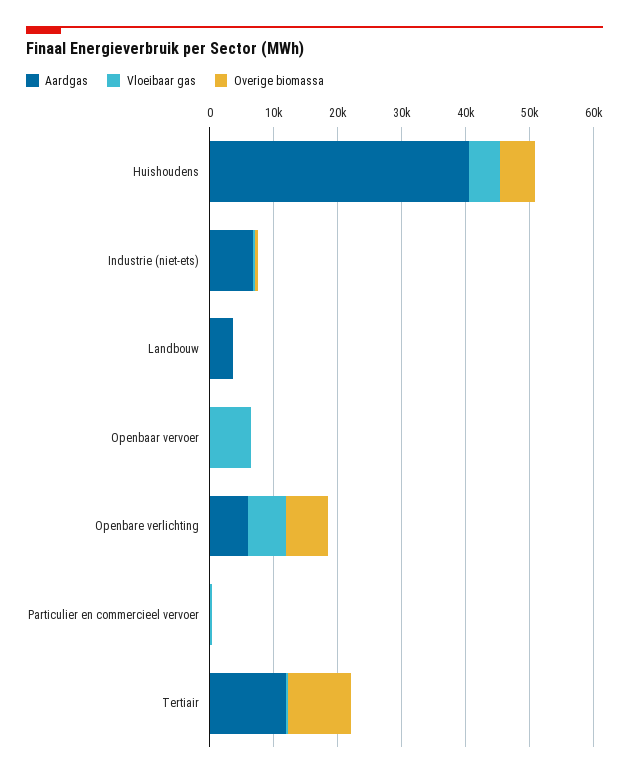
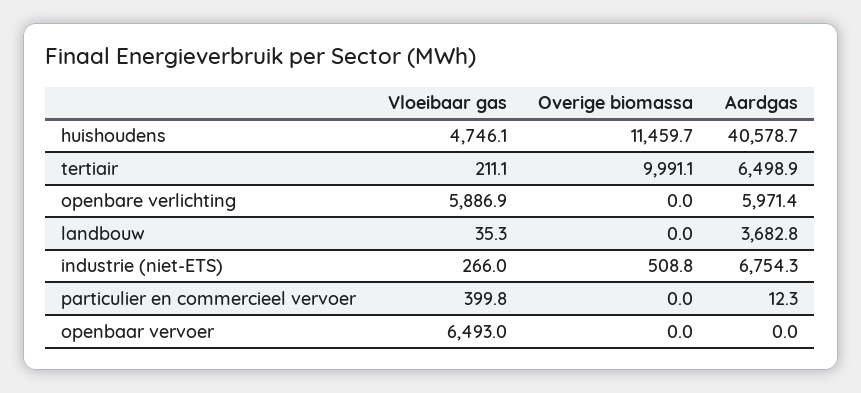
  {
    "Aardgas": {
      "Huishoudens": 40578.7,
      "Industrie (niet-ets)": 6754.3,
      "Landbouw": 3682.8,
      "Openbaar vervoer": 0,
      "Openbare verlichting": 5971.4,
      "Particulier en commercieel vervoer": 12.3,
-     "Tertiair": 12000
+     "Tertiair": 6498.9
    },
    "Vloeibaar gas": {
      "Huishoudens": 4746.1,
      "Industrie (niet-ets)": 266,
      "Landbouw": 35.3,
      "Openbaar vervoer": 6493,
      "Openbare verlichting": 5886.9,
      "Particulier en commercieel vervoer": 399.8,
      "Tertiair": 211.1
    },
    "Overige biomassa": {
-     "Huishoudens": 6000,
+     "Huishoudens": 11459.7,
      "Industrie (niet-ets)": 508.8,
      "Landbouw": 0,
      "Openbaar vervoer": 0,
-     "Openbare verlichting": 6000,
+     "Openbare verlichting": 0,
      "Particulier en commercieel vervoer": 0,
      "Tertiair": 9991.1
    }
  }

